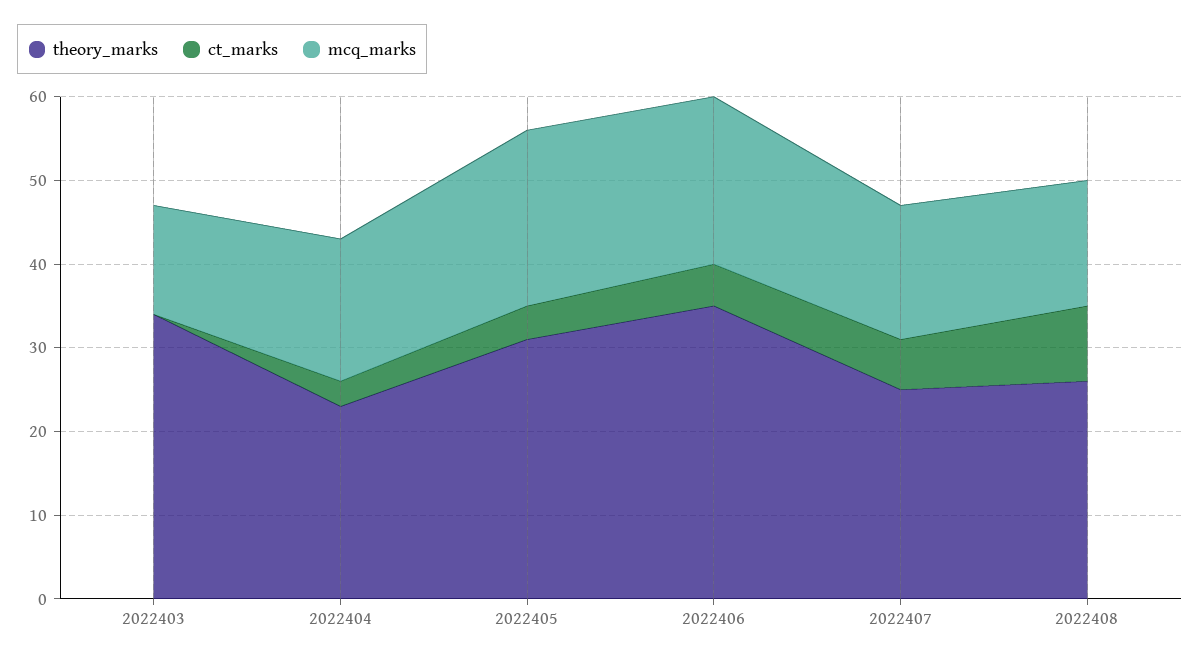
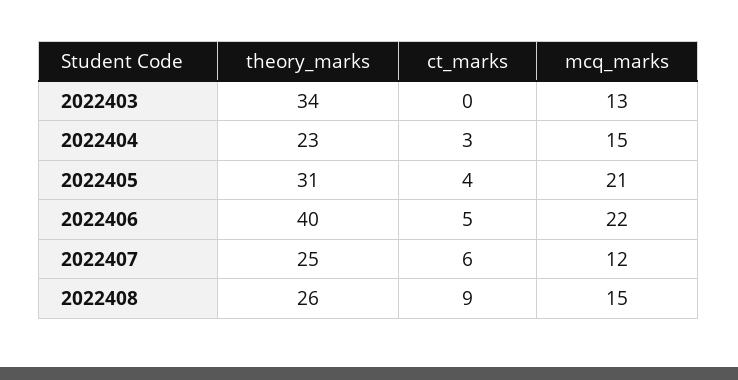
  {
    "theory_marks": {
      "2022403": 34,
      "2022404": 23,
      "2022405": 31,
-     "2022406": 35,
+     "2022406": 40,
      "2022407": 25,
      "2022408": 26
    },
    "ct_marks": {
      "2022403": 0,
      "2022404": 3,
      "2022405": 4,
      "2022406": 5,
      "2022407": 6,
      "2022408": 9
    },
    "mcq_marks": {
      "2022403": 13,
-     "2022404": 17,
+     "2022404": 15,
      "2022405": 21,
-     "2022406": 20,
+     "2022406": 22,
-     "2022407": 16,
+     "2022407": 12,
      "2022408": 15
    }
  }

